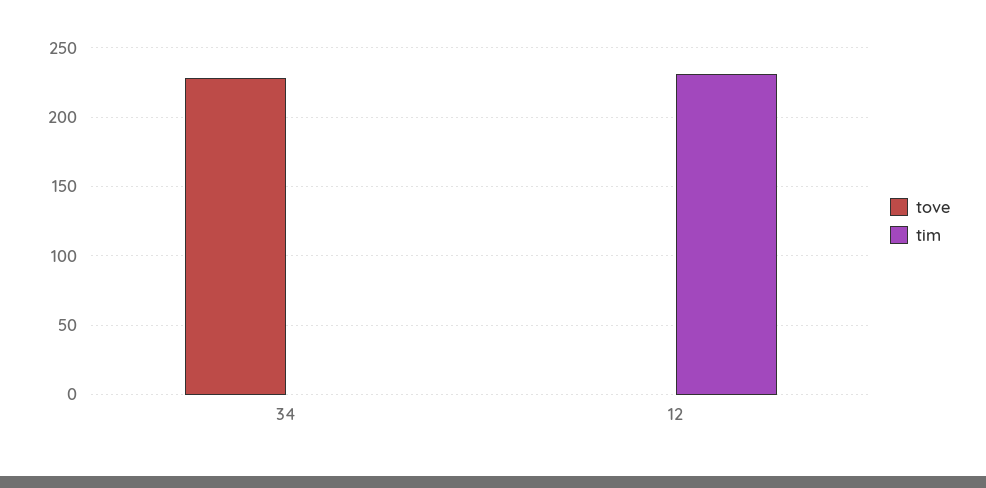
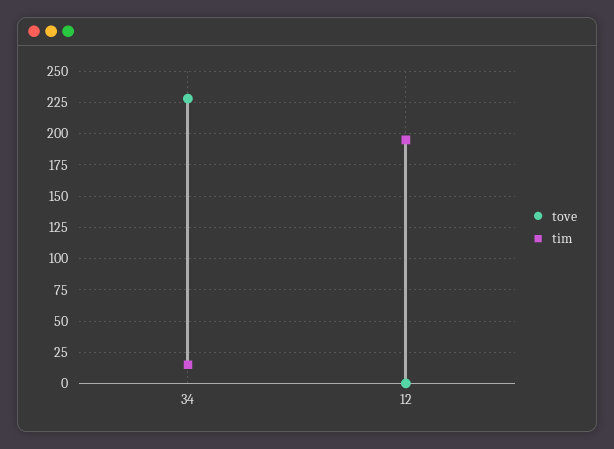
  {
    "tove": {
      "34": 230,
      "12": 0
    },
    "tim": {
-     "34": 0,
+     "34": 15,
-     "12": 230
+     "12": 195
    }
  }

